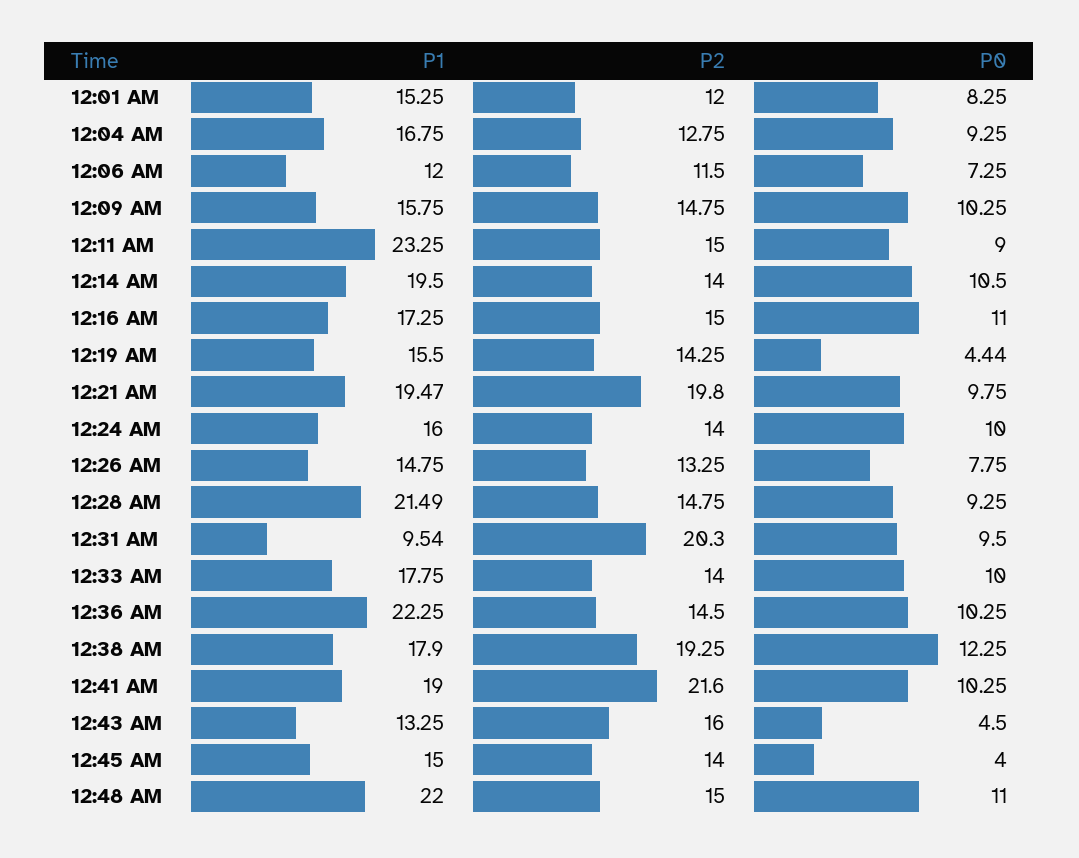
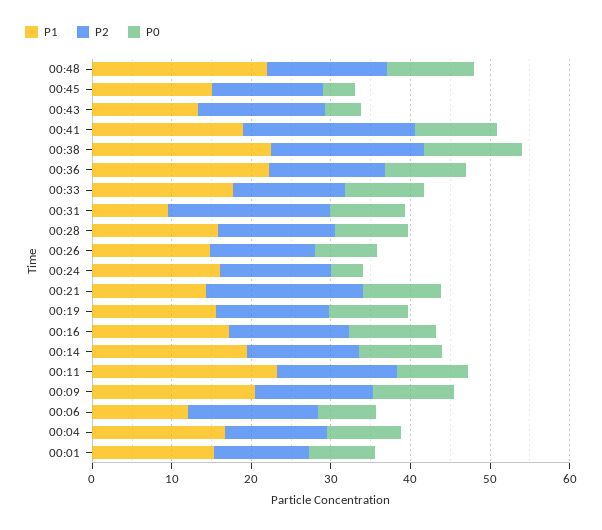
  {
    "P1": {
      "12:01 AM": 15.25,
      "12:04 AM": 16.75,
      "12:06 AM": 12,
-     "12:09 AM": 15.75,
+     "12:09 AM": 20,
      "12:11 AM": 23.25,
      "12:14 AM": 19.5,
      "12:16 AM": 17.25,
      "12:19 AM": 15.5,
-     "12:21 AM": 19.47,
+     "12:21 AM": 14,
      "12:24 AM": 16,
      "12:26 AM": 14.75,
-     "12:28 AM": 21.49,
+     "12:28 AM": 16,
      "12:31 AM": 9.54,
      "12:33 AM": 17.75,
      "12:36 AM": 22.25,
-     "12:38 AM": 17.9,
+     "12:38 AM": 22,
      "12:41 AM": 19,
      "12:43 AM": 13.25,
      "12:45 AM": 15,
      "12:48 AM": 22
    },
    "P2": {
      "12:01 AM": 12,
      "12:04 AM": 12.75,
-     "12:06 AM": 11.5,
+     "12:06 AM": 16,
      "12:09 AM": 14.75,
      "12:11 AM": 15,
      "12:14 AM": 14,
      "12:16 AM": 15,
      "12:19 AM": 14.25,
      "12:21 AM": 19.8,
      "12:24 AM": 14,
      "12:26 AM": 13.25,
      "12:28 AM": 14.75,
      "12:31 AM": 20.3,
      "12:33 AM": 14,
      "12:36 AM": 14.5,
      "12:38 AM": 19.25,
      "12:41 AM": 21.6,
      "12:43 AM": 16,
      "12:45 AM": 14,
      "12:48 AM": 15
    },
    "P0": {
      "12:01 AM": 8.25,
      "12:04 AM": 9.25,
      "12:06 AM": 7.25,
      "12:09 AM": 10.25,
      "12:11 AM": 9,
      "12:14 AM": 10.5,
      "12:16 AM": 11,
-     "12:19 AM": 4.44,
+     "12:19 AM": 10,
      "12:21 AM": 9.75,
-     "12:24 AM": 10,
+     "12:24 AM": 4,
      "12:26 AM": 7.75,
      "12:28 AM": 9.25,
      "12:31 AM": 9.5,
      "12:33 AM": 10,
      "12:36 AM": 10.25,
      "12:38 AM": 12.25,
      "12:41 AM": 10.25,
      "12:43 AM": 4.5,
      "12:45 AM": 4,
      "12:48 AM": 11
    }
  }

